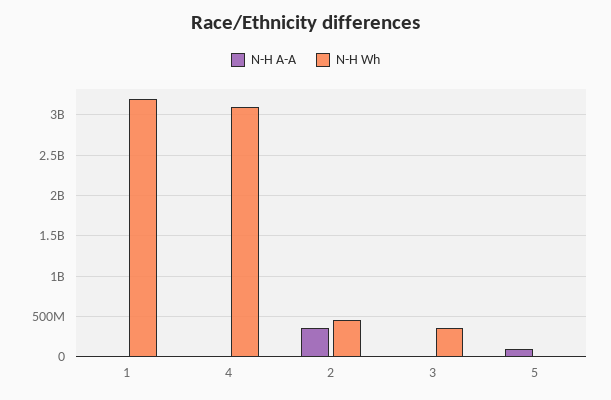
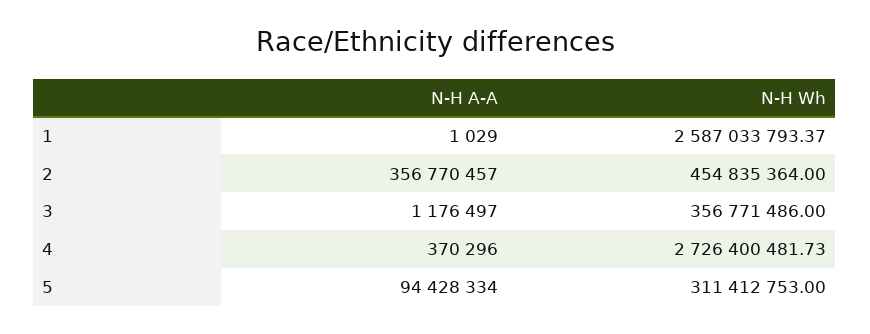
  {
    "N-H A-A": {
      "1": 1029,
      "4": 370296,
      "2": 356770457,
      "3": 1176497,
      "5": 94428334
    },
    "N-H Wh": {
-     "1": 3200000000,
+     "1": 2587033793.37,
-     "4": 3100000000,
+     "4": 2726400481.73,
      "2": 454835364,
      "3": 356771486,
-     "5": 0
+     "5": 311412753
    }
  }

